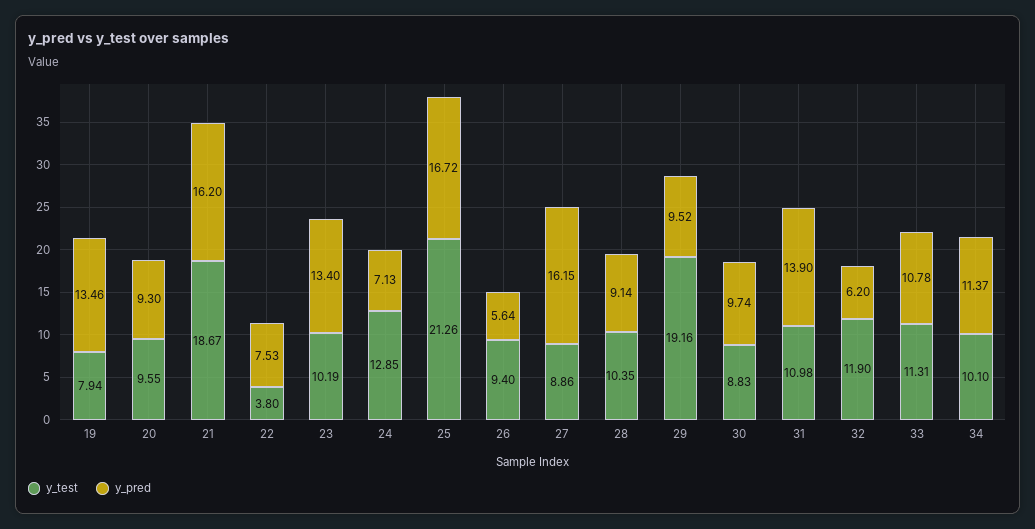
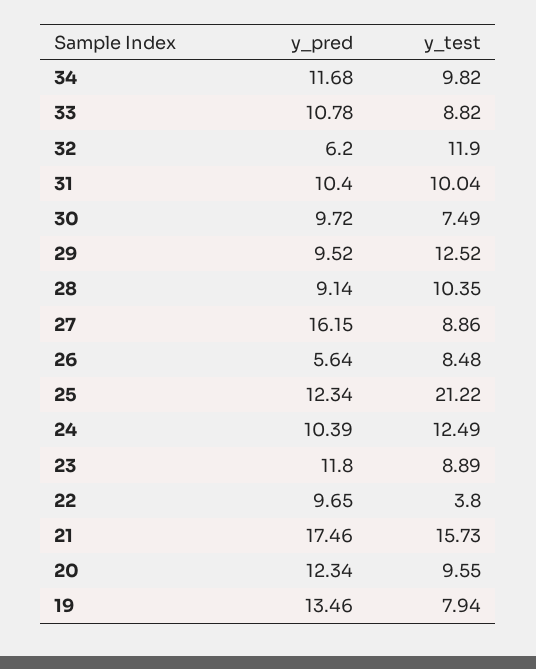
  {
    "y_test": {
      "19": 7.94,
      "20": 9.55,
-     "21": 18.67,
+     "21": 15.73,
      "22": 3.8,
-     "23": 10.19,
+     "23": 8.89,
-     "24": 12.85,
+     "24": 12.49,
-     "25": 21.26,
+     "25": 21.22,
-     "26": 9.4,
+     "26": 8.48,
      "27": 8.86,
      "28": 10.35,
-     "29": 19.16,
+     "29": 12.52,
-     "30": 8.83,
+     "30": 7.49,
-     "31": 10.98,
+     "31": 10.04,
      "32": 11.9,
-     "33": 11.31,
+     "33": 8.82,
-     "34": 10.1
+     "34": 9.82
    },
    "y_pred": {
      "19": 13.46,
-     "20": 9.3,
+     "20": 12.34,
-     "21": 16.2,
+     "21": 17.46,
-     "22": 7.53,
+     "22": 9.65,
-     "23": 13.4,
+     "23": 11.8,
-     "24": 7.13,
+     "24": 10.39,
-     "25": 16.72,
+     "25": 12.34,
      "26": 5.64,
      "27": 16.15,
      "28": 9.14,
      "29": 9.52,
-     "30": 9.74,
+     "30": 9.72,
-     "31": 13.9,
+     "31": 10.4,
      "32": 6.2,
      "33": 10.78,
-     "34": 11.37
+     "34": 11.68
    }
  }

